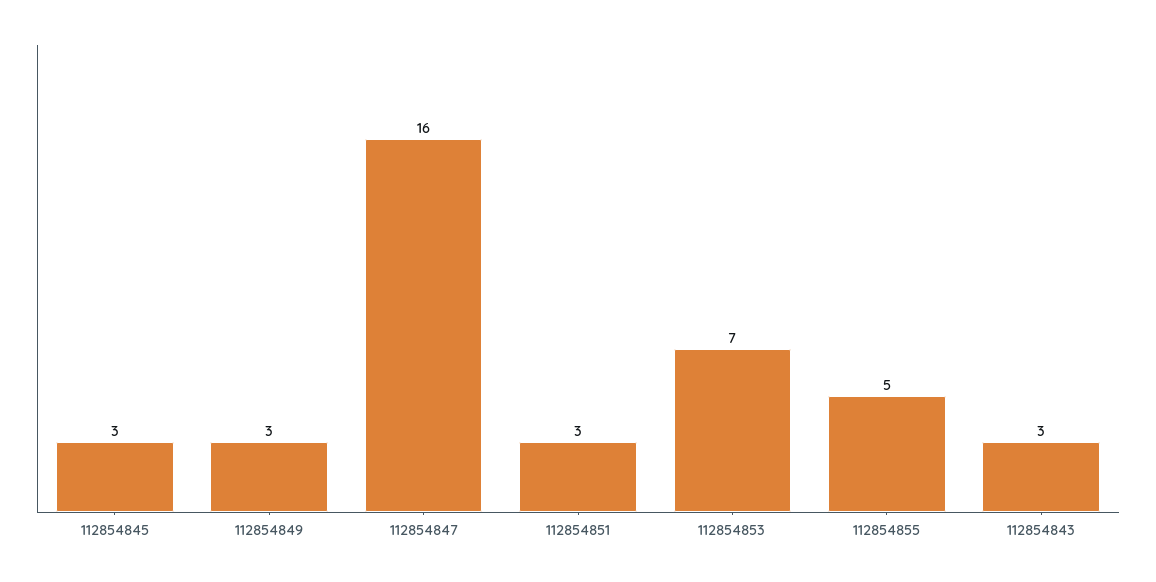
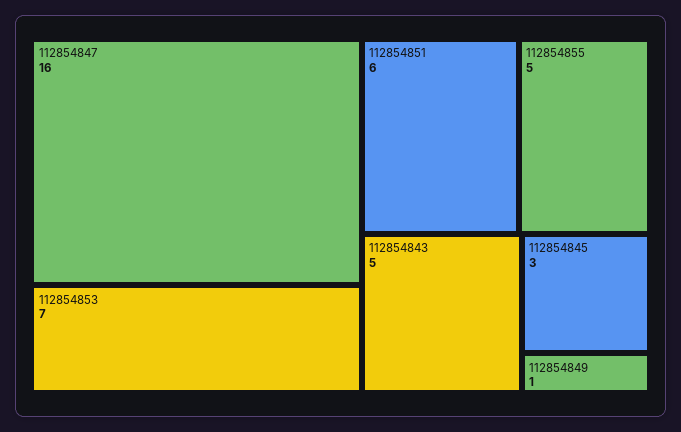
  {
    "112854845": 3,
-   "112854849": 3,
+   "112854849": 1,
    "112854847": 16,
-   "112854851": 3,
+   "112854851": 6,
    "112854853": 7,
    "112854855": 5,
-   "112854843": 3
+   "112854843": 5
  }

